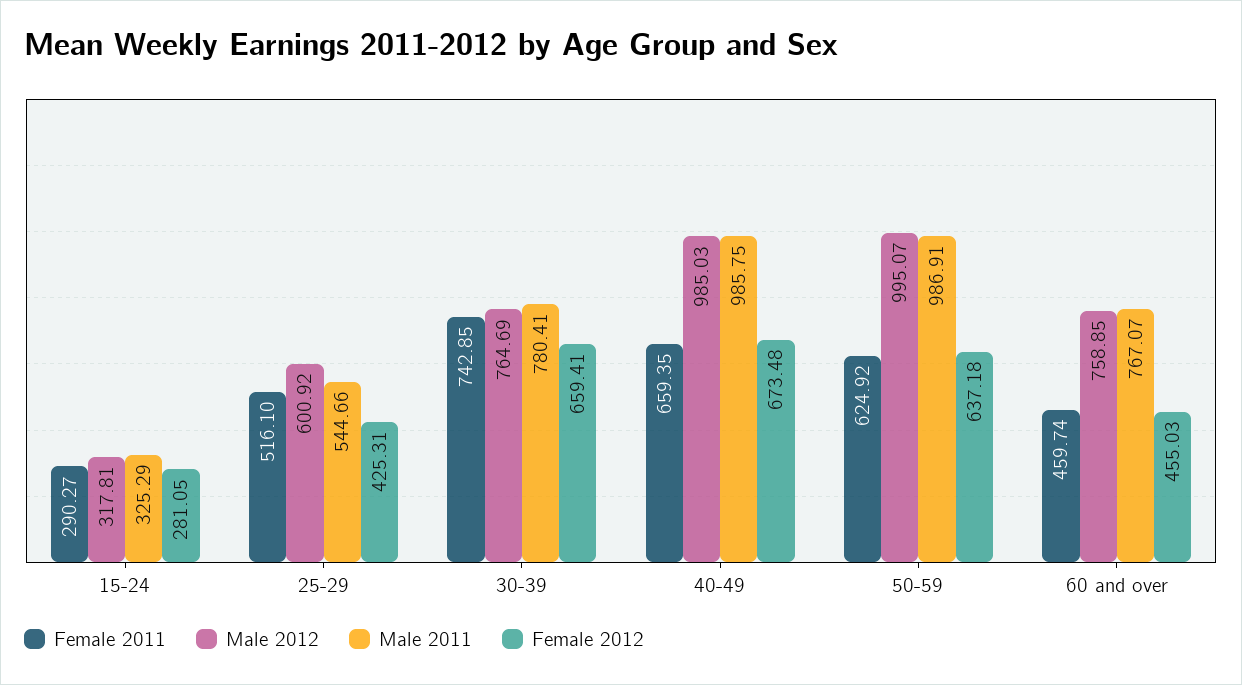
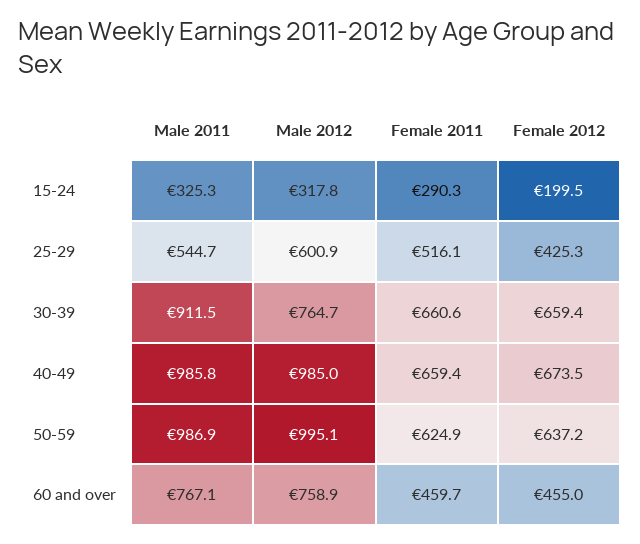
  {
    "Female 2011": {
      "15-24": 290.27,
      "25-29": 516.1,
-     "30-39": 742.85,
+     "30-39": 660.6,
      "40-49": 659.35,
      "50-59": 624.92,
      "60 and over": 459.74
    },
    "Male 2012": {
      "15-24": 317.81,
      "25-29": 600.92,
      "30-39": 764.69,
      "40-49": 985.03,
      "50-59": 995.07,
      "60 and over": 758.85
    },
    "Male 2011": {
      "15-24": 325.29,
      "25-29": 544.66,
-     "30-39": 780.41,
+     "30-39": 911.5,
      "40-49": 985.75,
      "50-59": 986.91,
      "60 and over": 767.07
    },
    "Female 2012": {
-     "15-24": 281.05,
+     "15-24": 199.5,
      "25-29": 425.31,
      "30-39": 659.41,
      "40-49": 673.48,
      "50-59": 637.18,
      "60 and over": 455.03
    }
  }

